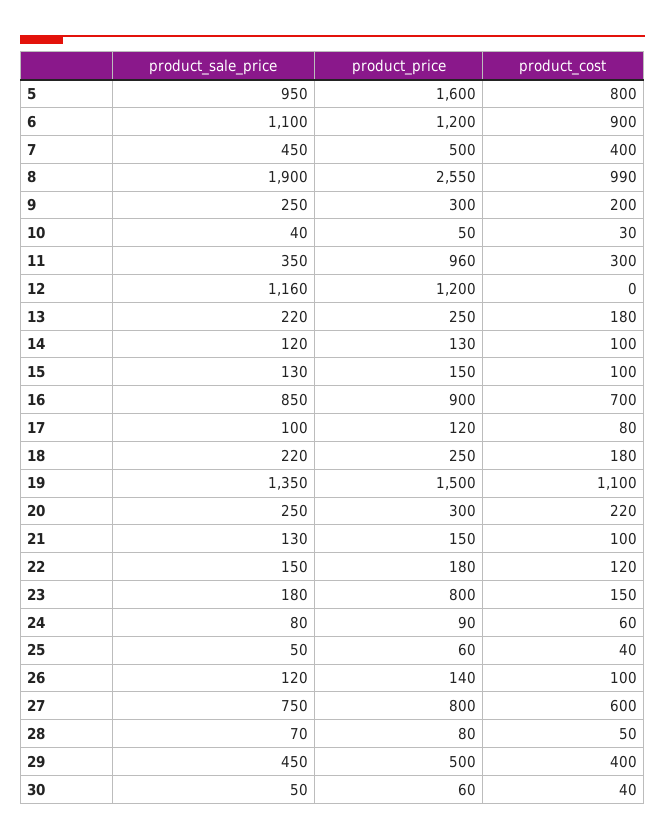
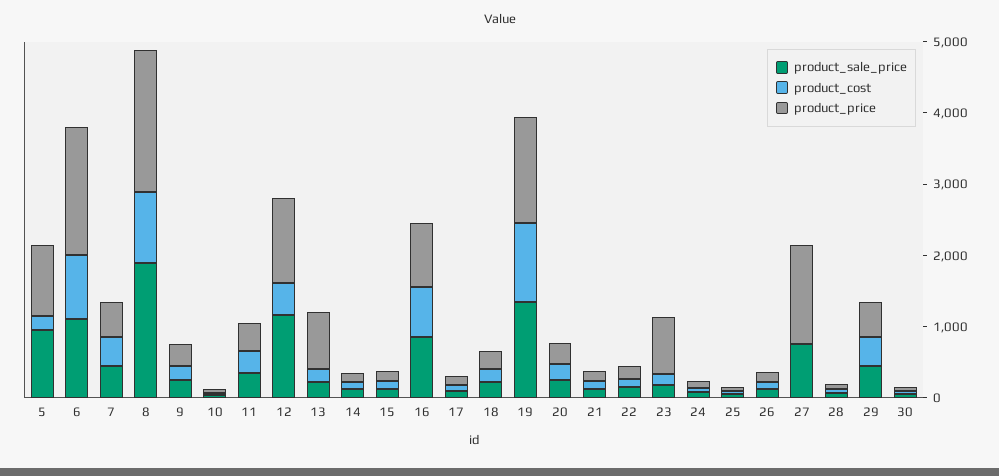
  {
    "product_sale_price": {
      "5": 950,
      "6": 1100,
      "7": 450,
      "8": 1900,
      "9": 250,
      "10": 40,
      "11": 350,
      "12": 1160,
      "13": 220,
      "14": 120,
      "15": 130,
      "16": 850,
      "17": 100,
      "18": 220,
      "19": 1350,
      "20": 250,
      "21": 130,
      "22": 150,
      "23": 180,
      "24": 80,
      "25": 50,
      "26": 120,
      "27": 750,
      "28": 70,
      "29": 450,
      "30": 50
    },
    "product_price": {
-     "5": 1600,
+     "5": 1000,
-     "6": 1200,
+     "6": 1800,
      "7": 500,
-     "8": 2550,
+     "8": 2000,
      "9": 300,
      "10": 50,
-     "11": 960,
+     "11": 400,
      "12": 1200,
-     "13": 250,
+     "13": 800,
      "14": 130,
      "15": 150,
      "16": 900,
      "17": 120,
      "18": 250,
      "19": 1500,
      "20": 300,
      "21": 150,
      "22": 180,
      "23": 800,
      "24": 90,
      "25": 60,
      "26": 140,
-     "27": 800,
+     "27": 1400,
      "28": 80,
      "29": 500,
      "30": 60
    },
    "product_cost": {
-     "5": 800,
+     "5": 200,
      "6": 900,
      "7": 400,
      "8": 990,
      "9": 200,
      "10": 30,
      "11": 300,
-     "12": 0,
+     "12": 400,
      "13": 180,
      "14": 100,
      "15": 100,
      "16": 700,
      "17": 80,
      "18": 180,
      "19": 1100,
      "20": 220,
      "21": 100,
      "22": 120,
      "23": 150,
      "24": 60,
      "25": 40,
      "26": 100,
-     "27": 600,
+     "27": 0,
      "28": 50,
      "29": 400,
      "30": 40
    }
  }

